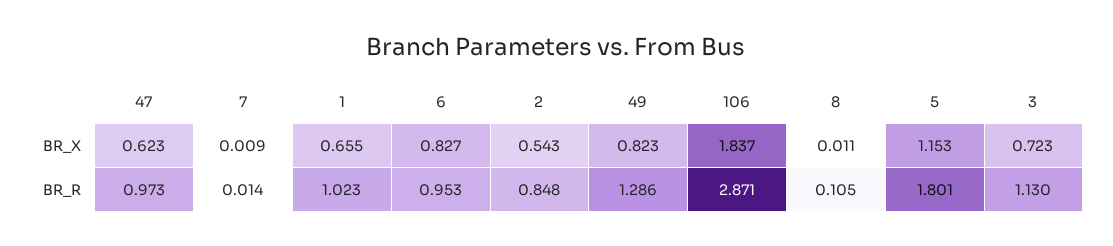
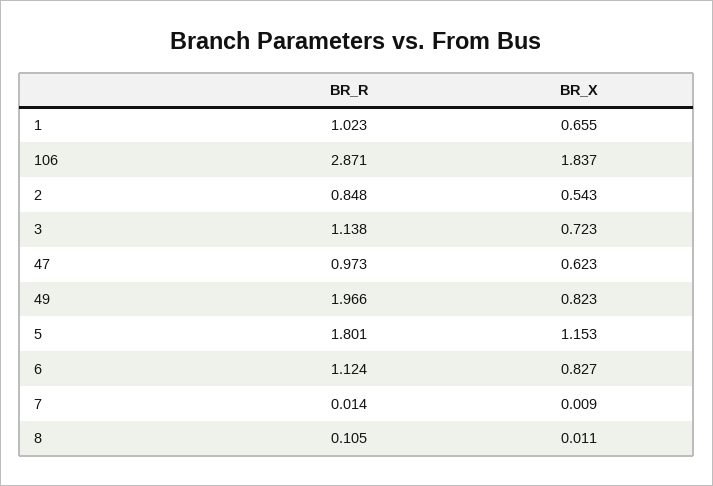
  {
    "47": {
      "BR_X": 0.623,
      "BR_R": 0.973
    },
    "7": {
      "BR_X": 0.009,
      "BR_R": 0.014
    },
    "1": {
      "BR_X": 0.655,
      "BR_R": 1.023
    },
    "6": {
      "BR_X": 0.827,
-     "BR_R": 0.953
+     "BR_R": 1.124
    },
    "2": {
      "BR_X": 0.543,
      "BR_R": 0.848
    },
    "49": {
      "BR_X": 0.823,
-     "BR_R": 1.286
+     "BR_R": 1.966
    },
    "106": {
      "BR_X": 1.837,
      "BR_R": 2.871
    },
    "8": {
      "BR_X": 0.011,
      "BR_R": 0.105
    },
    "5": {
      "BR_X": 1.153,
      "BR_R": 1.801
    },
    "3": {
      "BR_X": 0.723,
-     "BR_R": 1.13
+     "BR_R": 1.138
    }
  }

